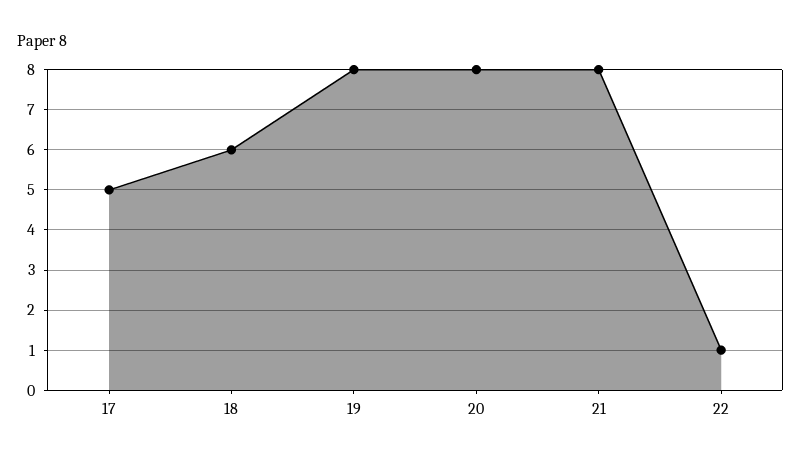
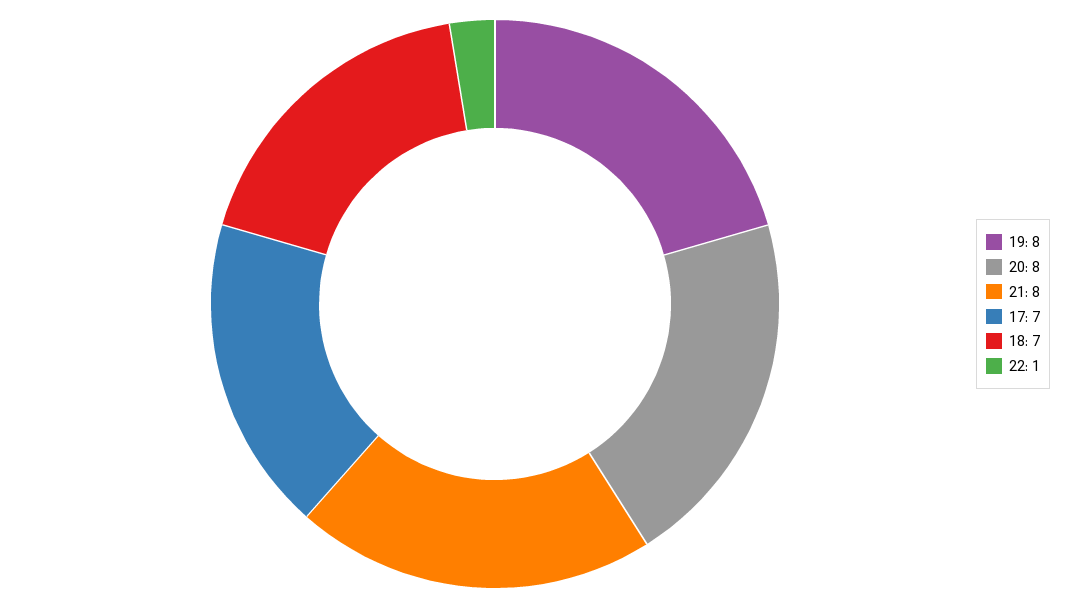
  {
-   "17": 5,
+   "17": 7,
-   "18": 6,
+   "18": 7,
    "19": 8,
    "20": 8,
    "21": 8,
    "22": 1
  }

